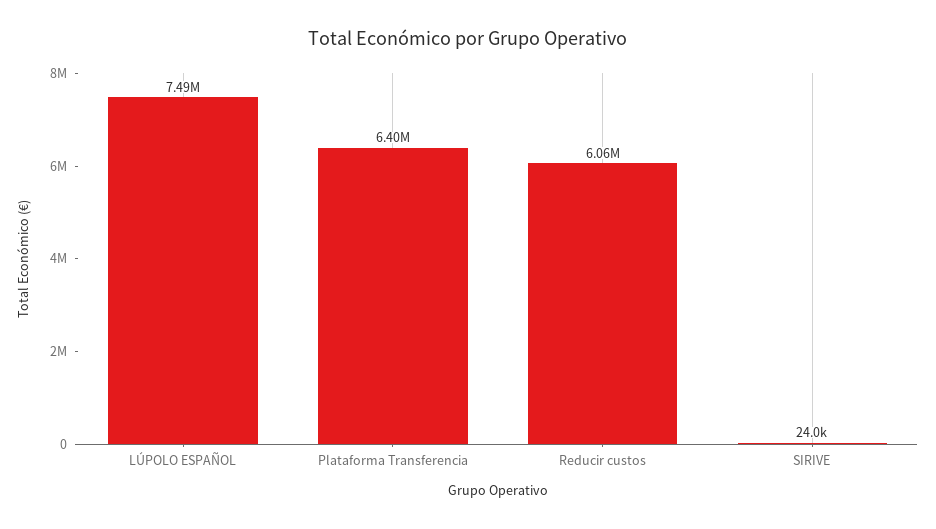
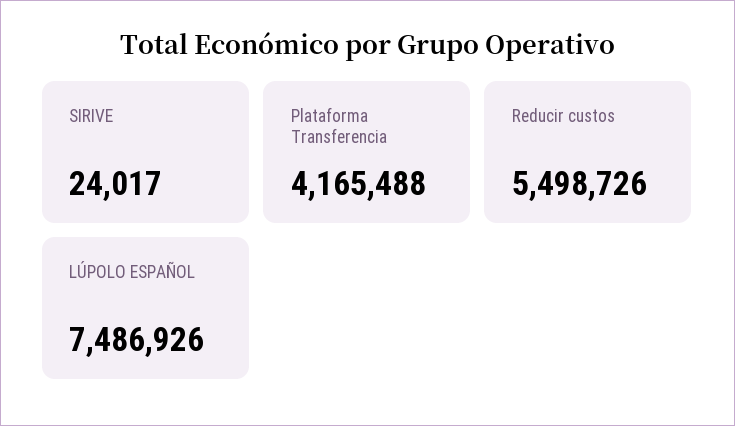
  {
    "LÚPOLO ESPAÑOL": 7486926,
-   "Plataforma Transferencia": 6400000,
+   "Plataforma Transferencia": 4165488,
-   "Reducir custos": 6060000,
+   "Reducir custos": 5498726,
    "SIRIVE": 24017
  }

